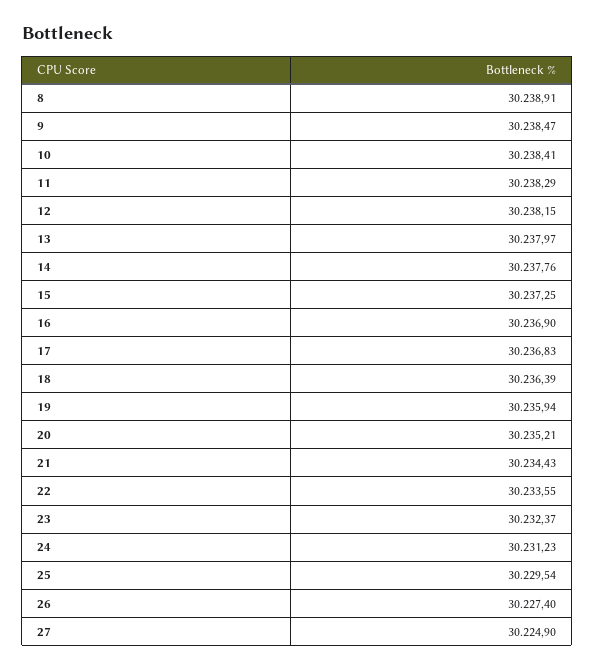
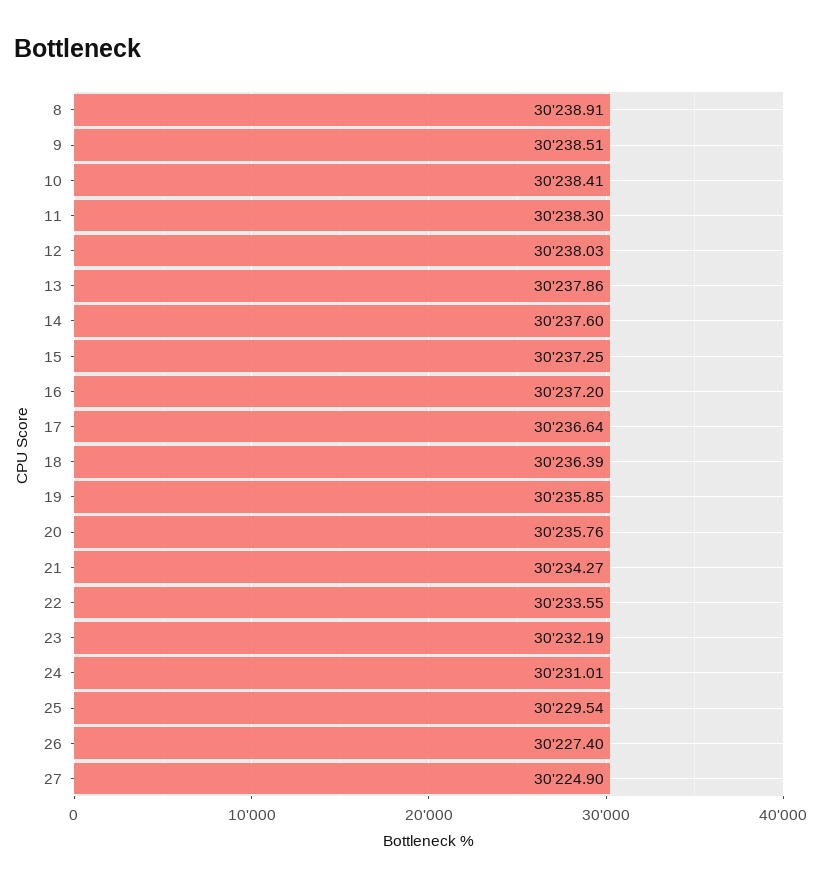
  {
    "8": 30238.91,
-   "9": 30238.47,
+   "9": 30238.51,
    "10": 30238.41,
-   "11": 30238.29,
+   "11": 30238.3,
-   "12": 30238.15,
+   "12": 30238.03,
-   "13": 30237.97,
+   "13": 30237.86,
-   "14": 30237.76,
+   "14": 30237.6,
    "15": 30237.25,
-   "16": 30236.9,
+   "16": 30237.2,
-   "17": 30236.83,
+   "17": 30236.64,
    "18": 30236.39,
-   "19": 30235.94,
+   "19": 30235.85,
-   "20": 30235.21,
+   "20": 30235.76,
-   "21": 30234.43,
+   "21": 30234.27,
    "22": 30233.55,
-   "23": 30232.37,
+   "23": 30232.19,
-   "24": 30231.23,
+   "24": 30231.01,
    "25": 30229.54,
    "26": 30227.4,
    "27": 30224.9
  }

